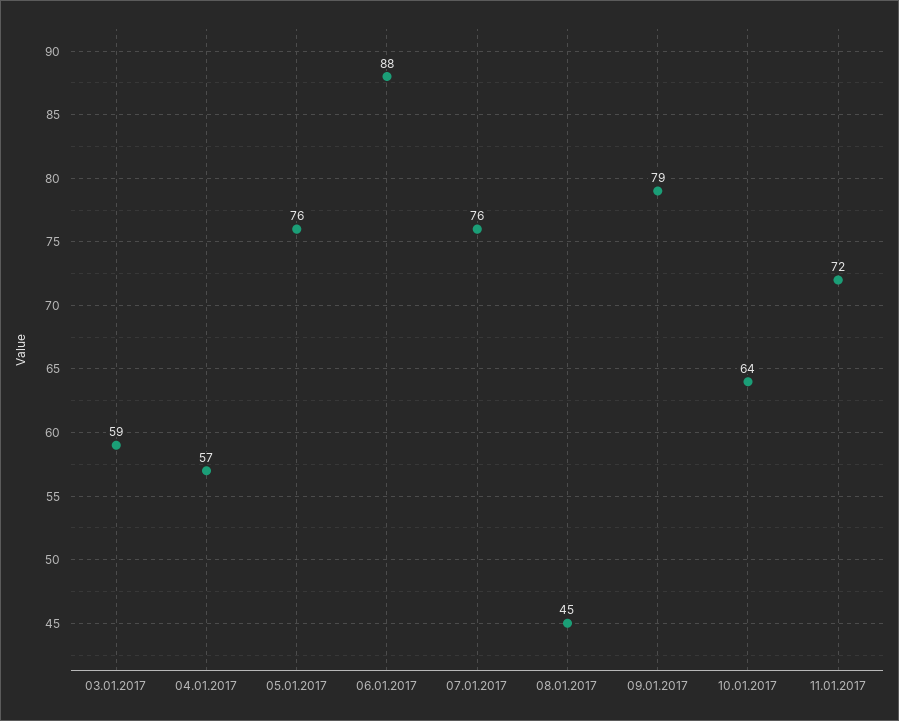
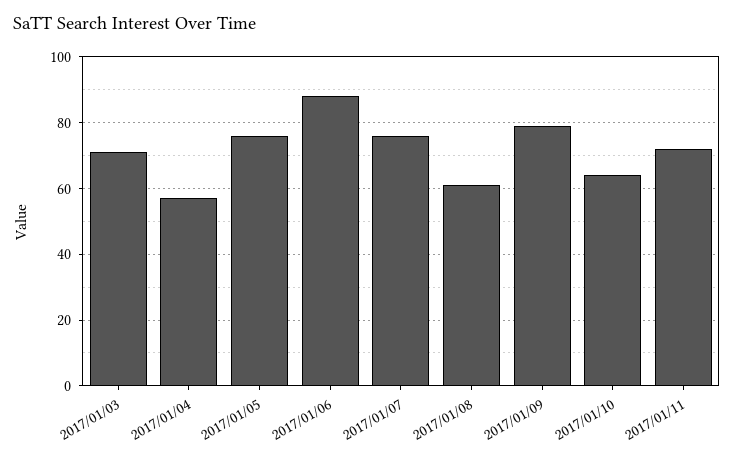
  {
-   "03.01.2017": 59,
+   "03.01.2017": 70,
    "04.01.2017": 57,
    "05.01.2017": 76,
    "06.01.2017": 88,
    "07.01.2017": 76,
-   "08.01.2017": 45,
+   "08.01.2017": 60,
    "09.01.2017": 79,
    "10.01.2017": 64,
    "11.01.2017": 72
  }

